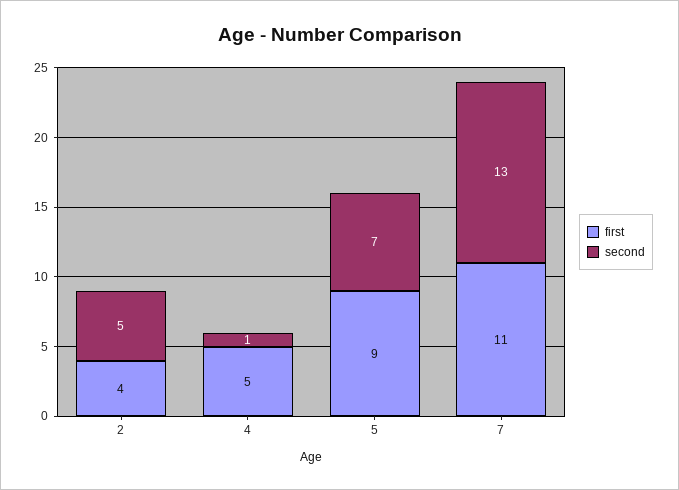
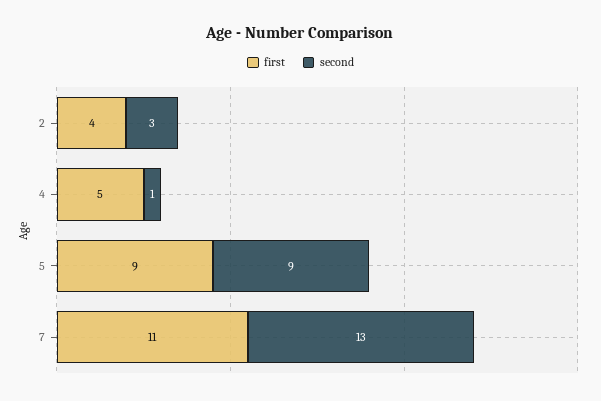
  {
    "first": {
      "2": 4,
      "4": 5,
      "5": 9,
      "7": 11
    },
    "second": {
-     "2": 5,
+     "2": 3,
      "4": 1,
-     "5": 7,
+     "5": 9,
      "7": 13
    }
  }

